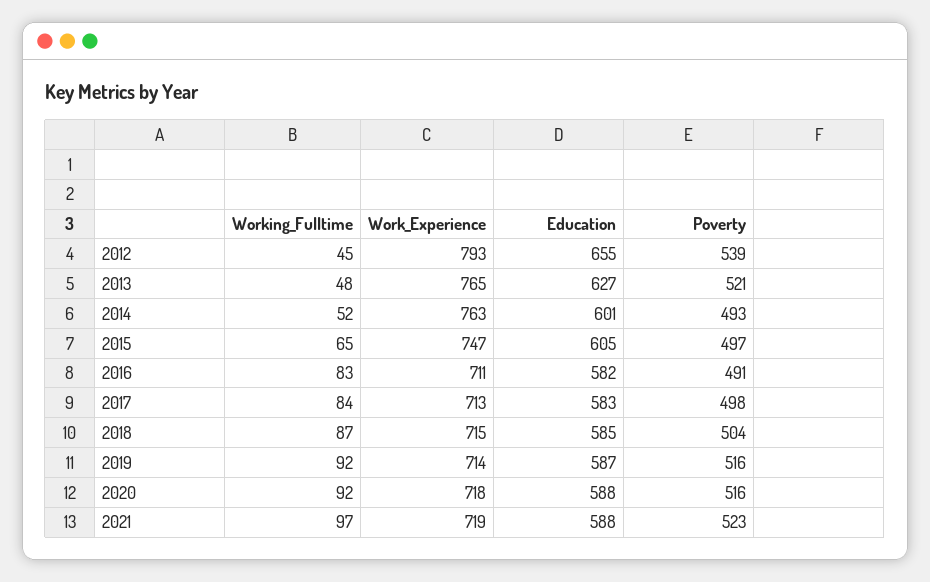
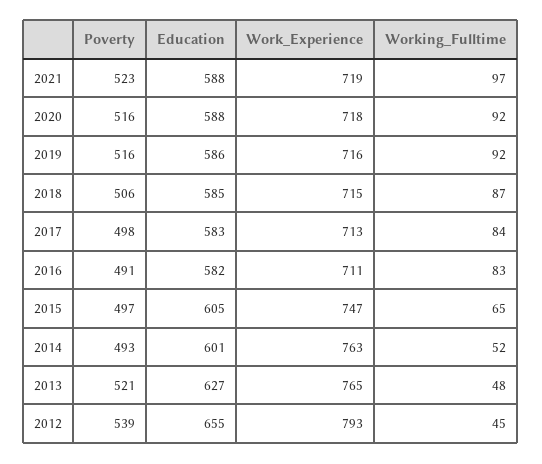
  {
    "Working_Fulltime": {
      "2012": 45,
      "2013": 48,
      "2014": 52,
      "2015": 65,
      "2016": 83,
      "2017": 84,
      "2018": 87,
      "2019": 92,
      "2020": 92,
      "2021": 97
    },
    "Work_Experience": {
      "2012": 793,
      "2013": 765,
      "2014": 763,
      "2015": 747,
      "2016": 711,
      "2017": 713,
      "2018": 715,
-     "2019": 714,
+     "2019": 716,
      "2020": 718,
      "2021": 719
    },
    "Education": {
      "2012": 655,
      "2013": 627,
      "2014": 601,
      "2015": 605,
      "2016": 582,
      "2017": 583,
      "2018": 585,
-     "2019": 587,
+     "2019": 586,
      "2020": 588,
      "2021": 588
    },
    "Poverty": {
      "2012": 539,
      "2013": 521,
      "2014": 493,
      "2015": 497,
      "2016": 491,
      "2017": 498,
-     "2018": 504,
+     "2018": 506,
      "2019": 516,
      "2020": 516,
      "2021": 523
    }
  }

